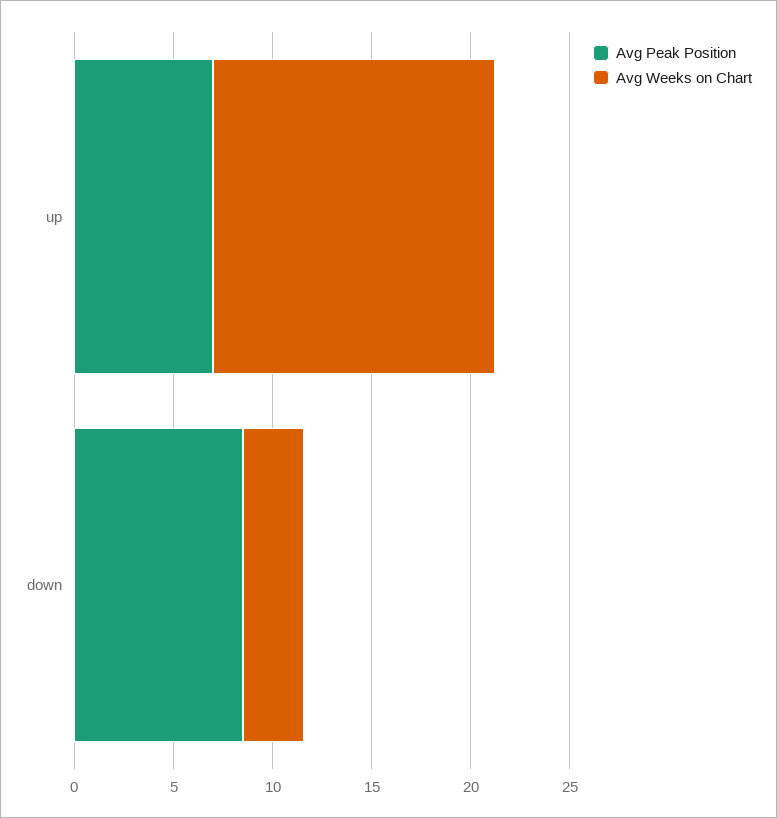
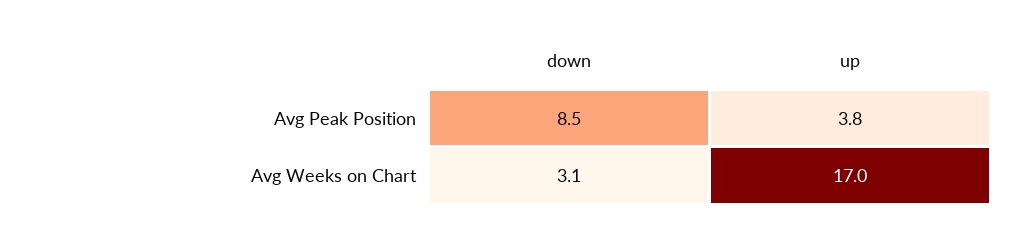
  {
    "Avg Peak Position": {
-     "up": 7,
+     "up": 3.8,
      "down": 8.5
    },
    "Avg Weeks on Chart": {
-     "up": 14,
+     "up": 17,
      "down": 3.1
    }
  }

